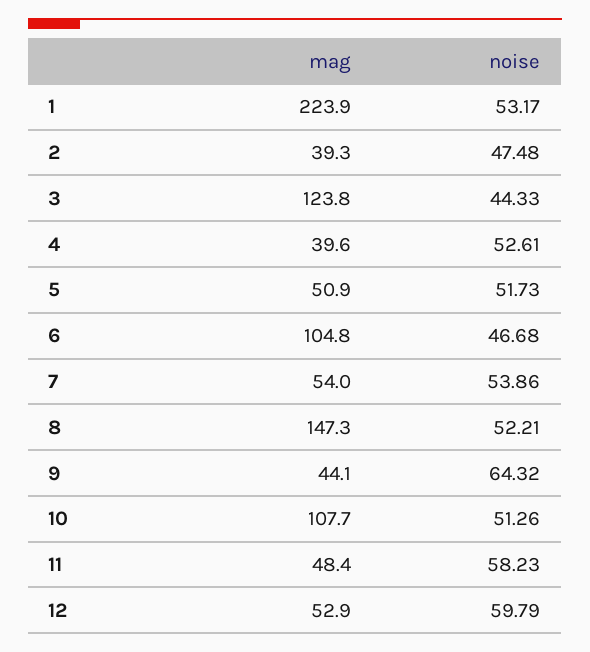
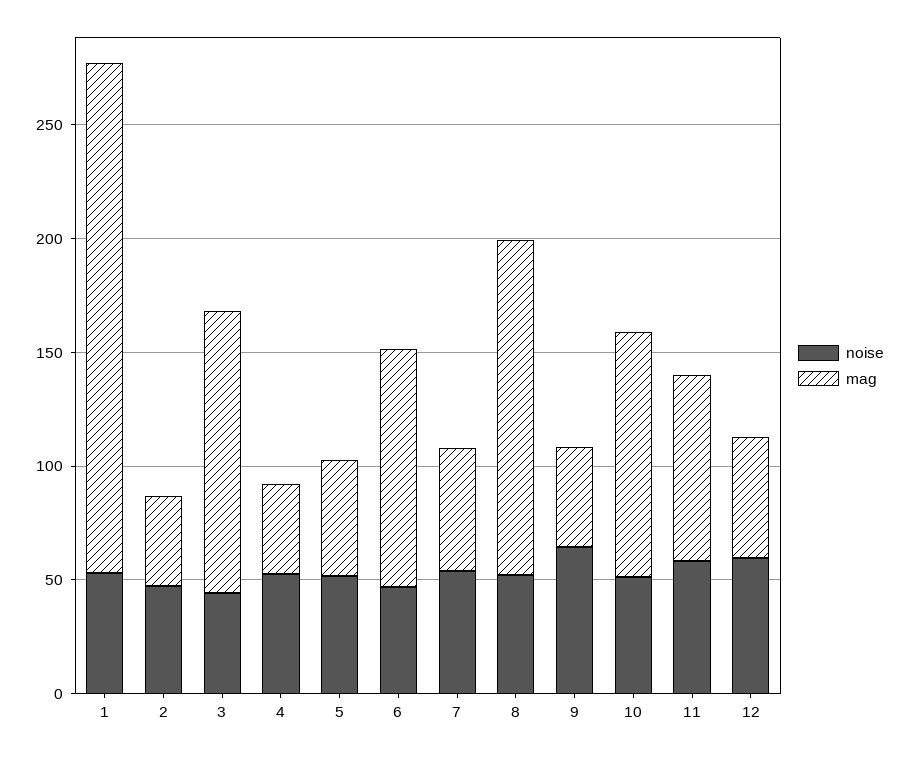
  {
    "mag": {
      "1": 223.9,
      "2": 39.3,
      "3": 123.8,
      "4": 39.6,
      "5": 50.9,
      "6": 104.8,
      "7": 54,
      "8": 147.3,
      "9": 44.1,
      "10": 107.7,
-     "11": 48.4,
+     "11": 80,
      "12": 52.9
    },
    "noise": {
      "1": 53.17,
      "2": 47.48,
      "3": 44.33,
      "4": 52.61,
      "5": 51.73,
      "6": 46.68,
      "7": 53.86,
      "8": 52.21,
      "9": 64.32,
      "10": 51.26,
      "11": 58.23,
      "12": 59.79
    }
  }

